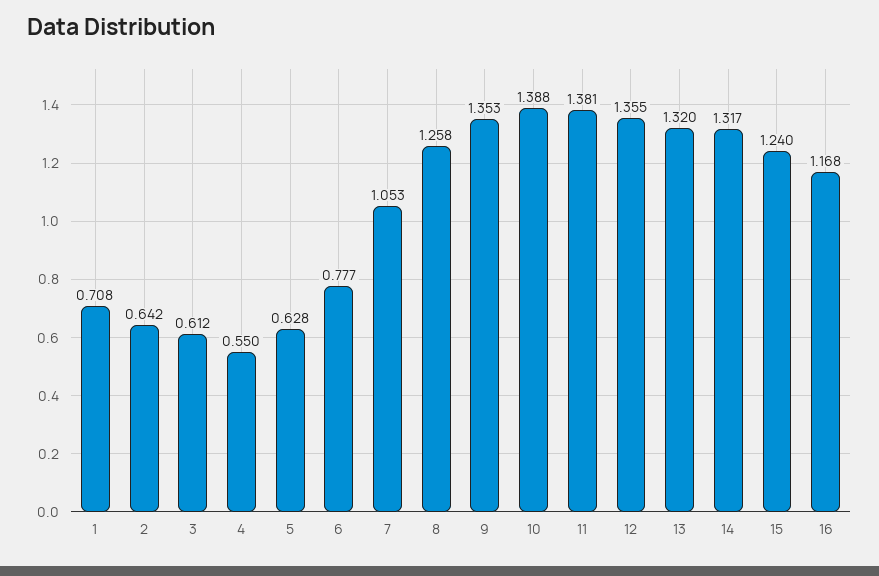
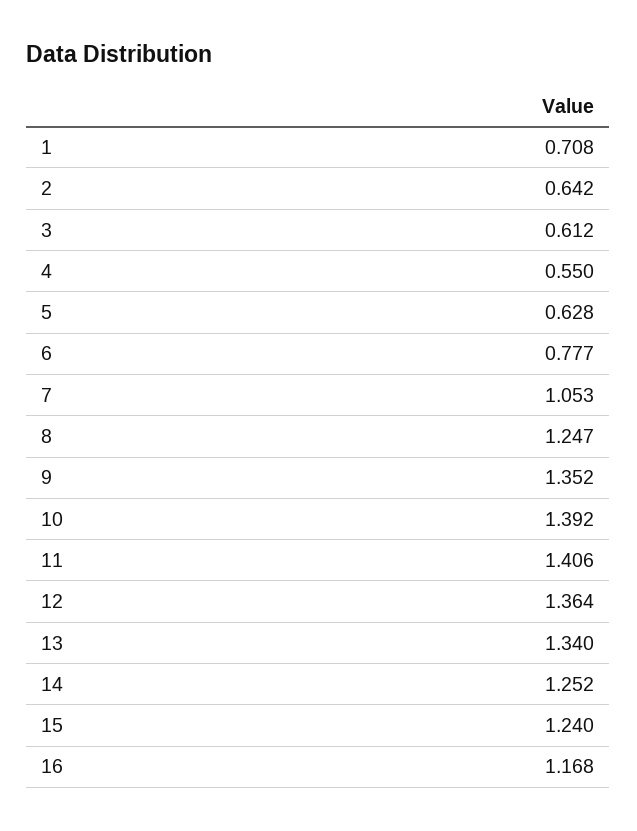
  {
    "1": 0.708,
    "2": 0.642,
    "3": 0.612,
    "4": 0.55,
    "5": 0.628,
    "6": 0.777,
    "7": 1.053,
-   "8": 1.258,
+   "8": 1.247,
-   "9": 1.353,
+   "9": 1.352,
-   "10": 1.388,
+   "10": 1.392,
-   "11": 1.381,
+   "11": 1.406,
-   "12": 1.355,
+   "12": 1.364,
-   "13": 1.32,
+   "13": 1.34,
-   "14": 1.317,
+   "14": 1.252,
    "15": 1.24,
    "16": 1.168
  }

